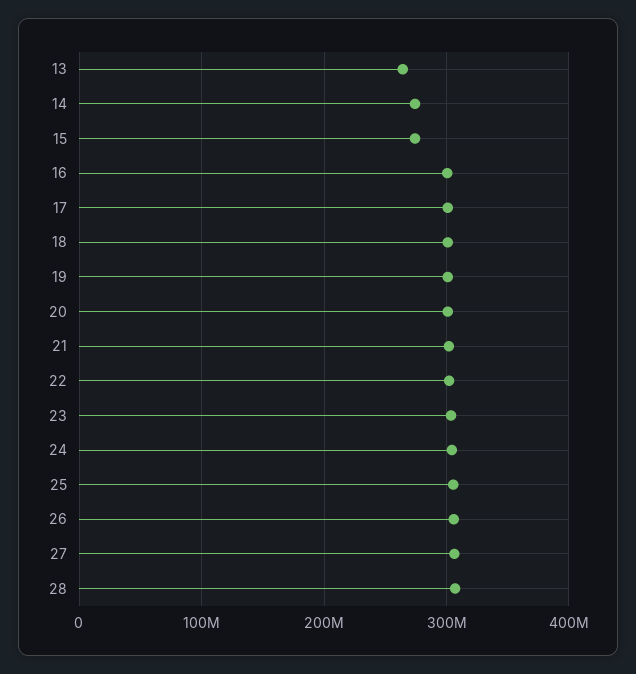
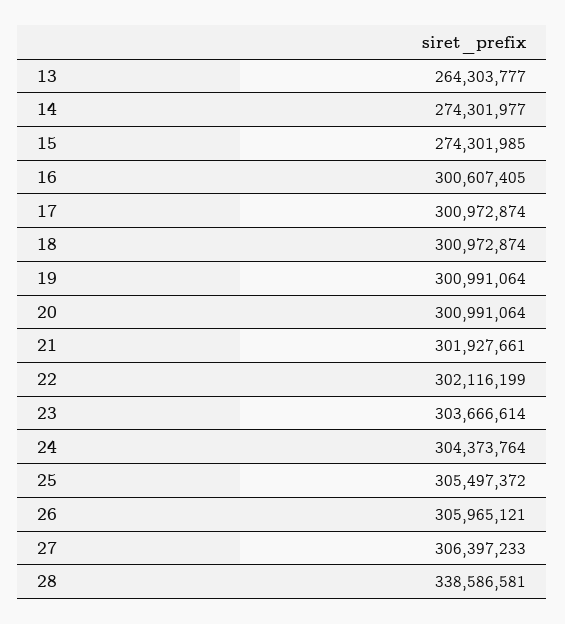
  {
    "13": 264303777,
    "14": 274301977,
    "15": 274301985,
    "16": 300607405,
    "17": 300972874,
    "18": 300972874,
    "19": 300991064,
    "20": 300991064,
    "21": 301927661,
    "22": 302116199,
    "23": 303666614,
    "24": 304373764,
    "25": 305497372,
    "26": 305965121,
    "27": 306397233,
-   "28": 310000000
+   "28": 338586581
  }

